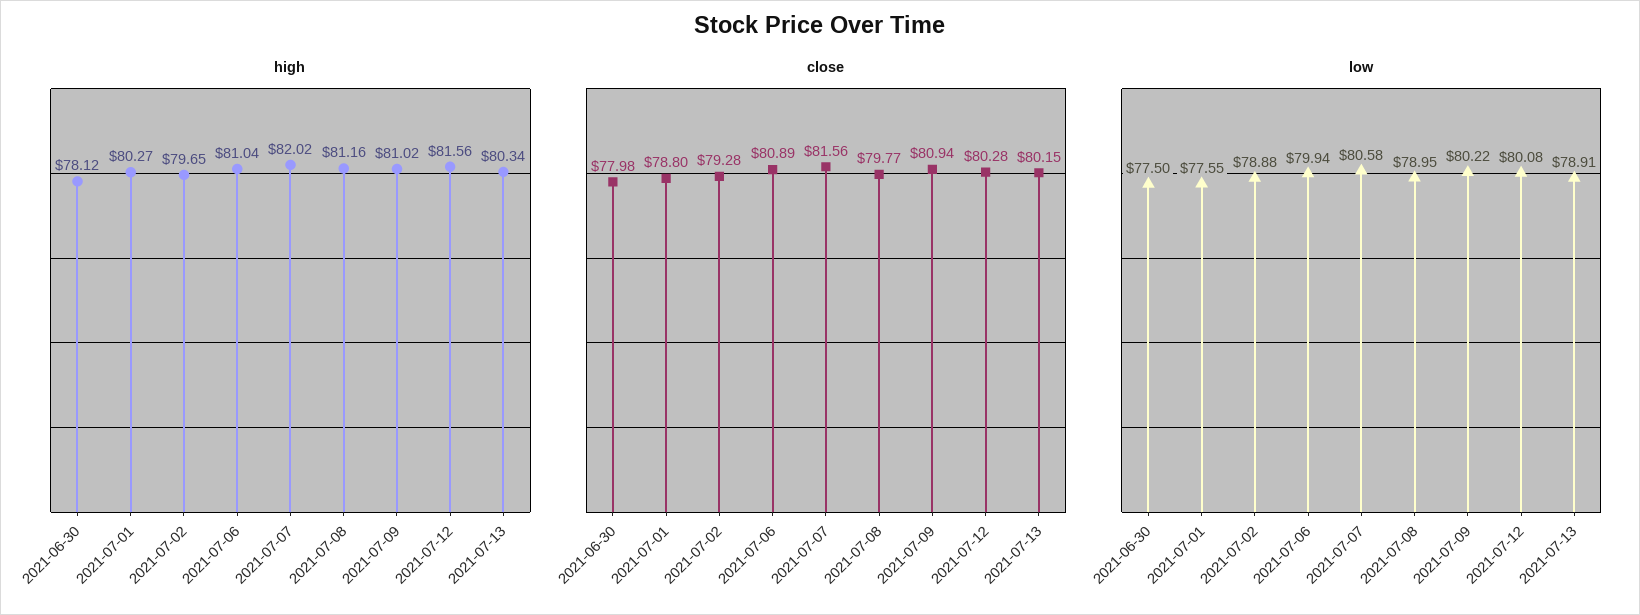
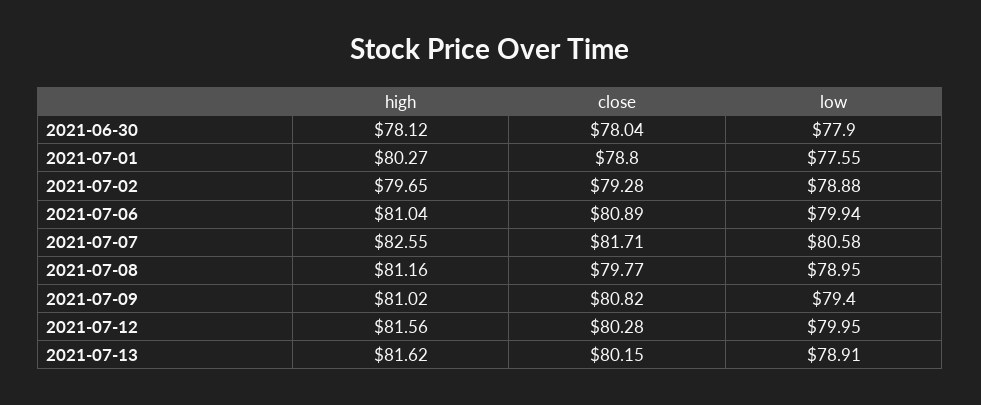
  {
    "high": {
      "2021-06-30": 78.12,
      "2021-07-01": 80.27,
      "2021-07-02": 79.65,
      "2021-07-06": 81.04,
-     "2021-07-07": 82.02,
+     "2021-07-07": 82.55,
      "2021-07-08": 81.16,
      "2021-07-09": 81.02,
      "2021-07-12": 81.56,
-     "2021-07-13": 80.34
+     "2021-07-13": 81.62
    },
    "close": {
-     "2021-06-30": 77.98,
+     "2021-06-30": 78.04,
      "2021-07-01": 78.8,
      "2021-07-02": 79.28,
      "2021-07-06": 80.89,
-     "2021-07-07": 81.56,
+     "2021-07-07": 81.71,
      "2021-07-08": 79.77,
-     "2021-07-09": 80.94,
+     "2021-07-09": 80.82,
      "2021-07-12": 80.28,
      "2021-07-13": 80.15
    },
    "low": {
-     "2021-06-30": 77.5,
+     "2021-06-30": 77.9,
      "2021-07-01": 77.55,
      "2021-07-02": 78.88,
      "2021-07-06": 79.94,
      "2021-07-07": 80.58,
      "2021-07-08": 78.95,
-     "2021-07-09": 80.22,
+     "2021-07-09": 79.4,
-     "2021-07-12": 80.08,
+     "2021-07-12": 79.95,
      "2021-07-13": 78.91
    }
  }

